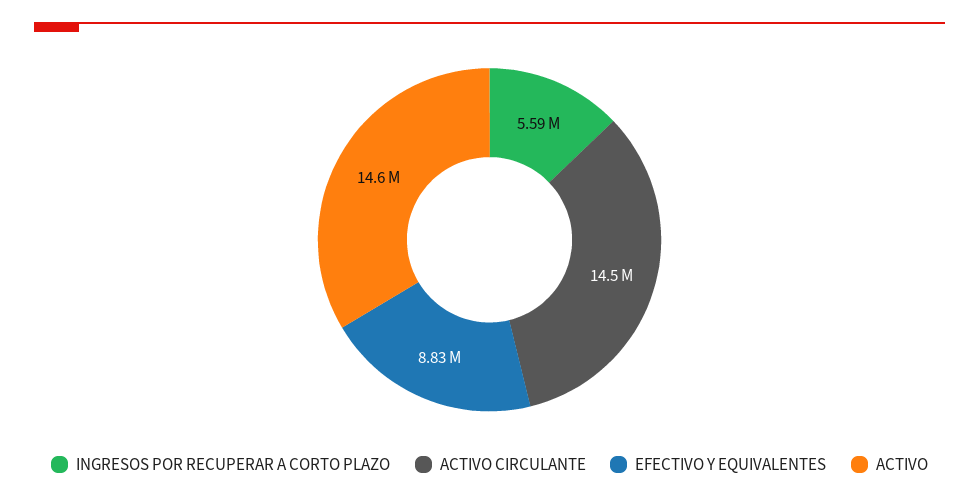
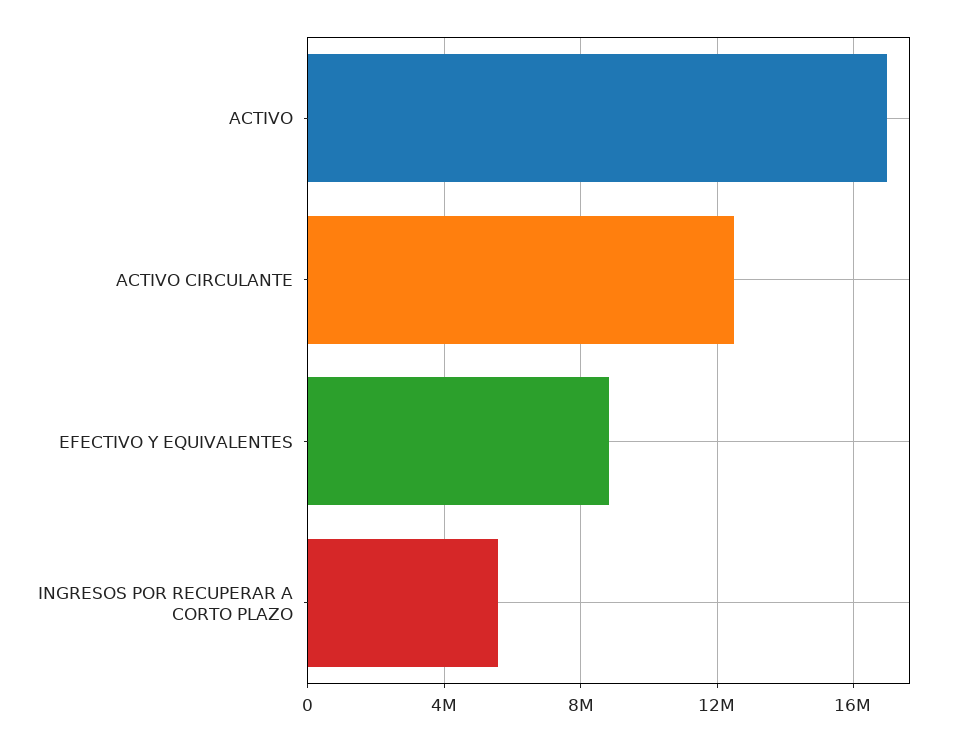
  {
    "INGRESOS POR RECUPERAR A CORTO PLAZO": 5590000,
-   "ACTIVO CIRCULANTE": 14500000,
+   "ACTIVO CIRCULANTE": 12500000,
    "EFECTIVO Y EQUIVALENTES": 8830000,
-   "ACTIVO": 14600000
+   "ACTIVO": 17000000
  }

